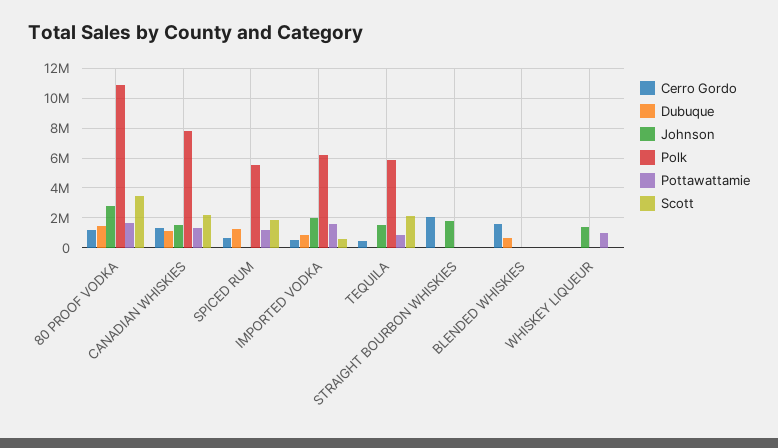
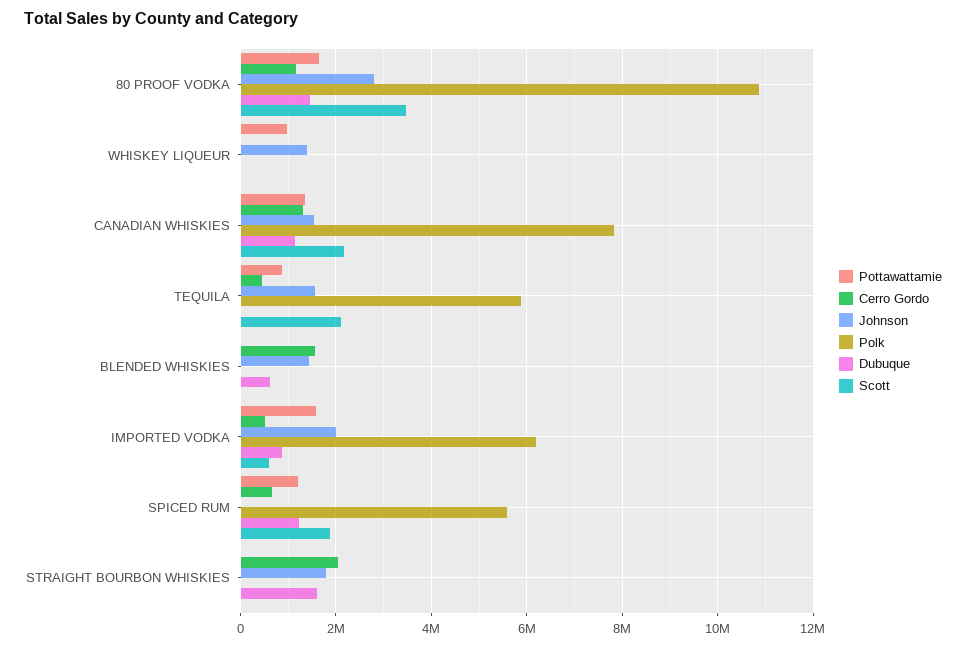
  {
    "Cerro Gordo": {
      "80 PROOF VODKA": 1200000,
      "CANADIAN WHISKIES": 1400000,
      "SPICED RUM": 600000,
      "IMPORTED VODKA": 600000,
      "TEQUILA": 400000,
      "STRAIGHT BOURBON WHISKIES": 2000000,
      "BLENDED WHISKIES": 1600000,
      "WHISKEY LIQUEUR": 0
    },
    "Dubuque": {
      "80 PROOF VODKA": 1400000,
      "CANADIAN WHISKIES": 1200000,
      "SPICED RUM": 1200000,
      "IMPORTED VODKA": 800000,
      "TEQUILA": 0,
-     "STRAIGHT BOURBON WHISKIES": 0,
+     "STRAIGHT BOURBON WHISKIES": 1600000,
      "BLENDED WHISKIES": 600000,
      "WHISKEY LIQUEUR": 0
    },
    "Johnson": {
      "80 PROOF VODKA": 2800000,
      "CANADIAN WHISKIES": 1600000,
      "SPICED RUM": 0,
      "IMPORTED VODKA": 2000000,
      "TEQUILA": 1600000,
      "STRAIGHT BOURBON WHISKIES": 1800000,
-     "BLENDED WHISKIES": 0,
+     "BLENDED WHISKIES": 1400000,
      "WHISKEY LIQUEUR": 1400000
    },
    "Polk": {
      "80 PROOF VODKA": 10800000,
      "CANADIAN WHISKIES": 7800000,
      "SPICED RUM": 5600000,
      "IMPORTED VODKA": 6200000,
      "TEQUILA": 5800000,
      "STRAIGHT BOURBON WHISKIES": 0,
      "BLENDED WHISKIES": 0,
      "WHISKEY LIQUEUR": 0
    },
    "Pottawattamie": {
      "80 PROOF VODKA": 1600000,
      "CANADIAN WHISKIES": 1400000,
      "SPICED RUM": 1200000,
      "IMPORTED VODKA": 1600000,
      "TEQUILA": 800000,
      "STRAIGHT BOURBON WHISKIES": 0,
      "BLENDED WHISKIES": 0,
      "WHISKEY LIQUEUR": 1000000
    },
    "Scott": {
      "80 PROOF VODKA": 3400000,
      "CANADIAN WHISKIES": 2200000,
      "SPICED RUM": 1800000,
      "IMPORTED VODKA": 600000,
      "TEQUILA": 2200000,
      "STRAIGHT BOURBON WHISKIES": 0,
      "BLENDED WHISKIES": 0,
      "WHISKEY LIQUEUR": 0
    }
  }

